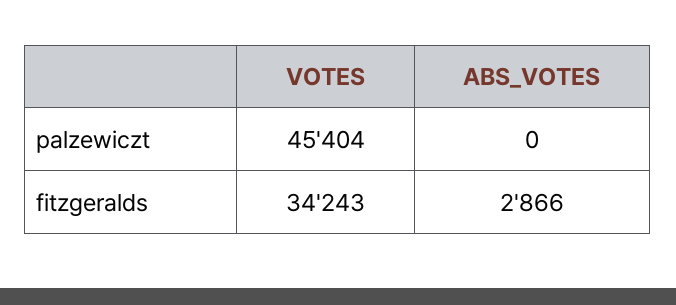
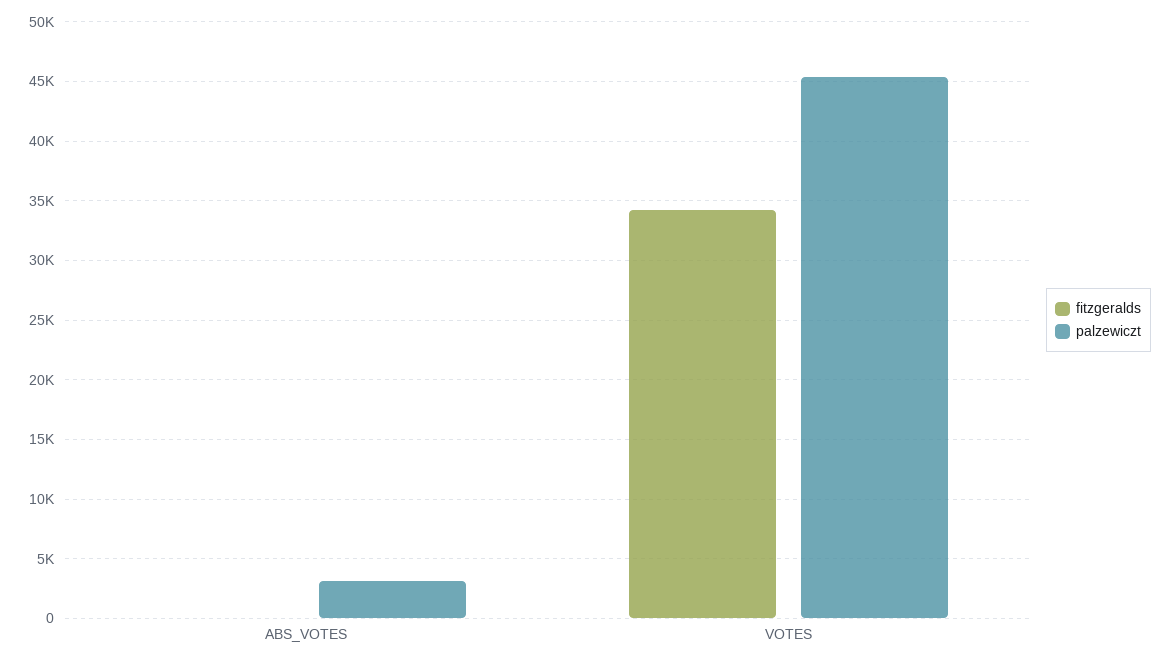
  {
    "palzewiczt": {
      "VOTES": 45404,
-     "ABS_VOTES": 0
+     "ABS_VOTES": 3000
    },
    "fitzgeralds": {
      "VOTES": 34243,
-     "ABS_VOTES": 2866
+     "ABS_VOTES": 0
    }
  }

